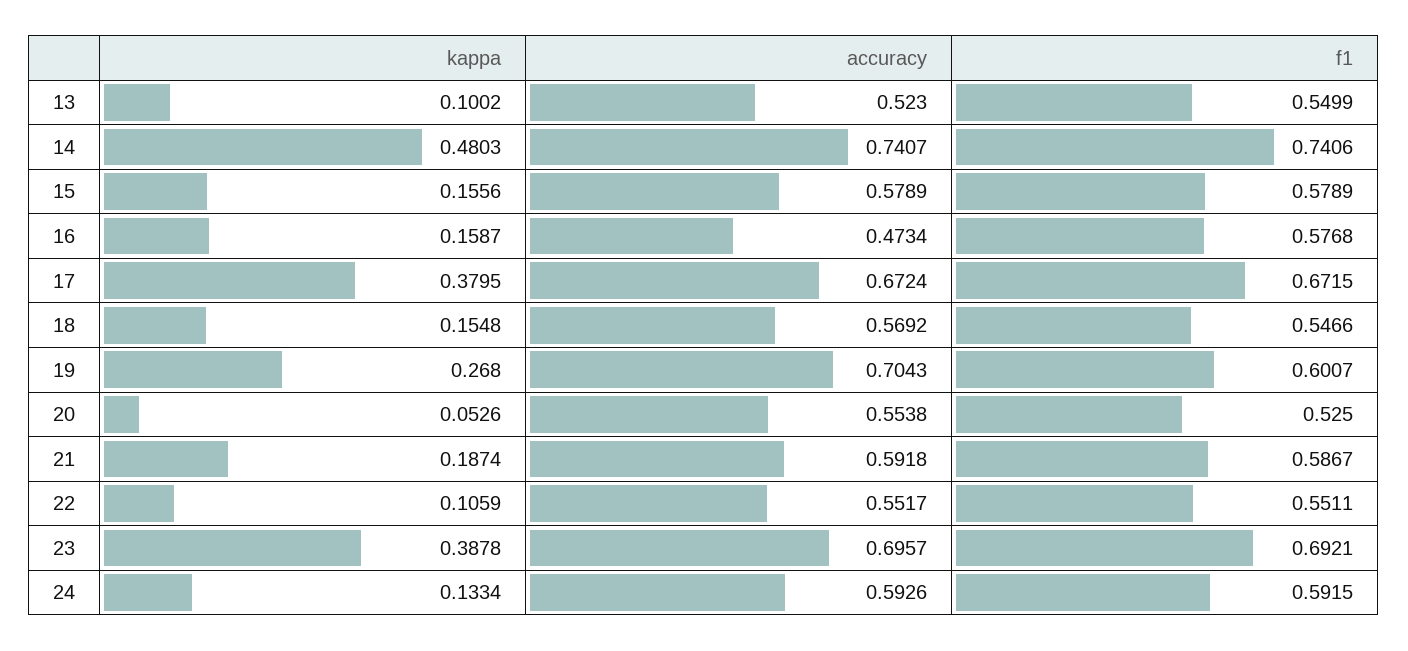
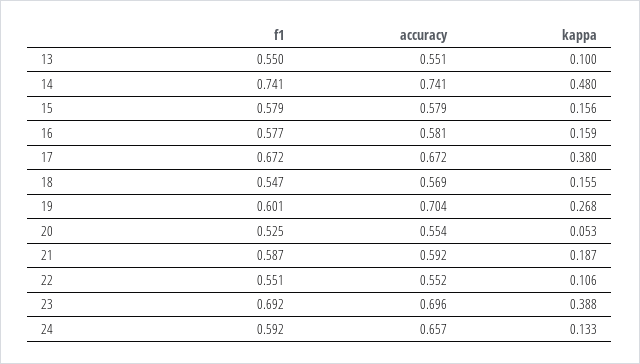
  {
    "kappa": {
      "13": 0.1002,
      "14": 0.4803,
      "15": 0.1556,
      "16": 0.1587,
      "17": 0.3795,
      "18": 0.1548,
      "19": 0.268,
      "20": 0.0526,
      "21": 0.1874,
      "22": 0.1059,
      "23": 0.3878,
      "24": 0.1334
    },
    "accuracy": {
-     "13": 0.523,
+     "13": 0.551,
      "14": 0.7407,
      "15": 0.5789,
-     "16": 0.4734,
+     "16": 0.581,
      "17": 0.6724,
      "18": 0.5692,
      "19": 0.7043,
      "20": 0.5538,
      "21": 0.5918,
      "22": 0.5517,
      "23": 0.6957,
-     "24": 0.5926
+     "24": 0.657
    },
    "f1": {
      "13": 0.5499,
      "14": 0.7406,
      "15": 0.5789,
      "16": 0.5768,
      "17": 0.6715,
      "18": 0.5466,
      "19": 0.6007,
      "20": 0.525,
      "21": 0.5867,
      "22": 0.5511,
      "23": 0.6921,
      "24": 0.5915
    }
  }

